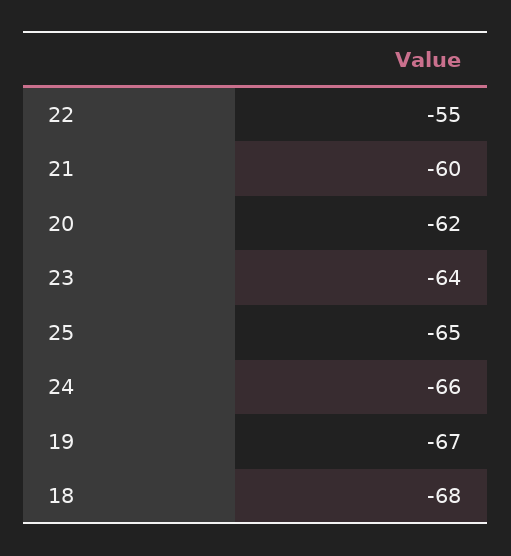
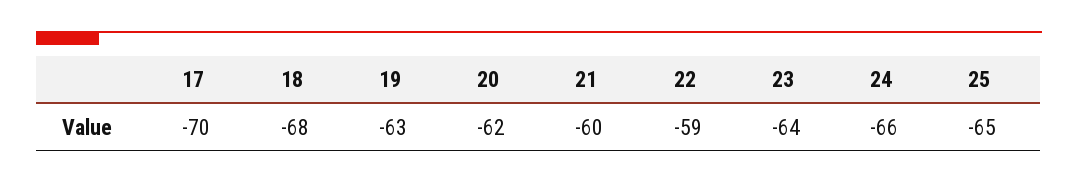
  {
-   "22": -55,
+   "22": -59,
    "21": -60,
    "20": -62,
    "23": -64,
    "25": -65,
    "24": -66,
-   "19": -67,
+   "19": -63,
-   "18": -68
+   "18": -68,
+   "17": -70
  }

